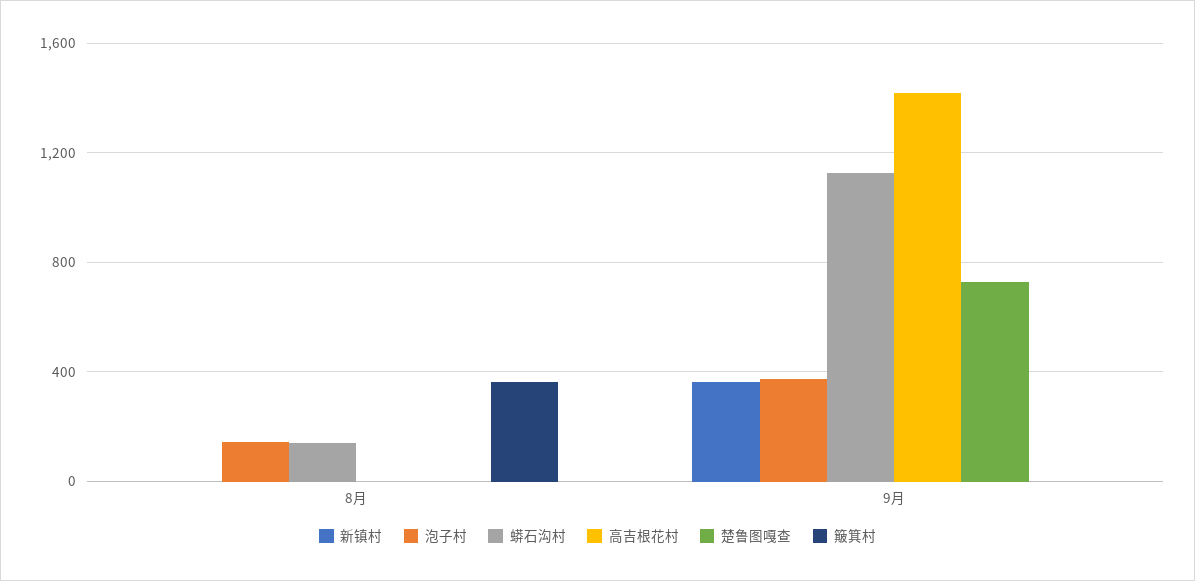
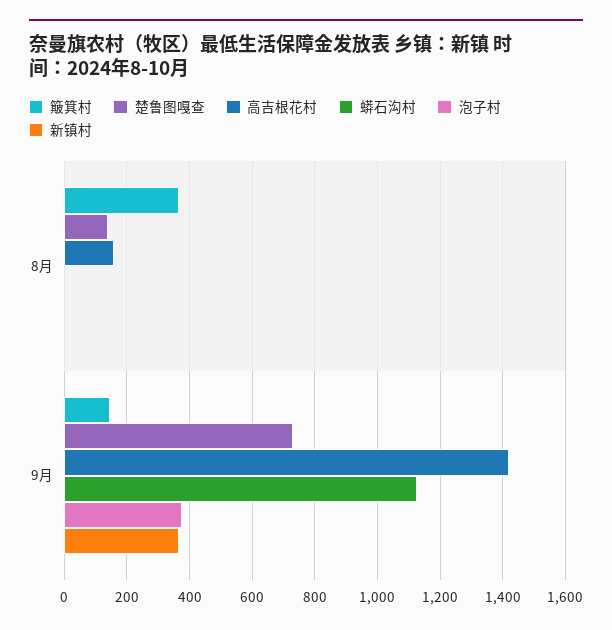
  {
    "新镇村": {
      "8月": 0,
      "9月": 360
    },
    "泡子村": {
-     "8月": 150,
+     "8月": 0,
      "9月": 380
    },
    "蟒石沟村": {
-     "8月": 150,
+     "8月": 0,
      "9月": 1120
    },
    "高吉根花村": {
-     "8月": 0,
+     "8月": 160,
      "9月": 1420
    },
    "楚鲁图嘎查": {
-     "8月": 0,
+     "8月": 140,
      "9月": 740
    },
    "簸箕村": {
      "8月": 360,
-     "9月": 0
+     "9月": 140
    }
  }

